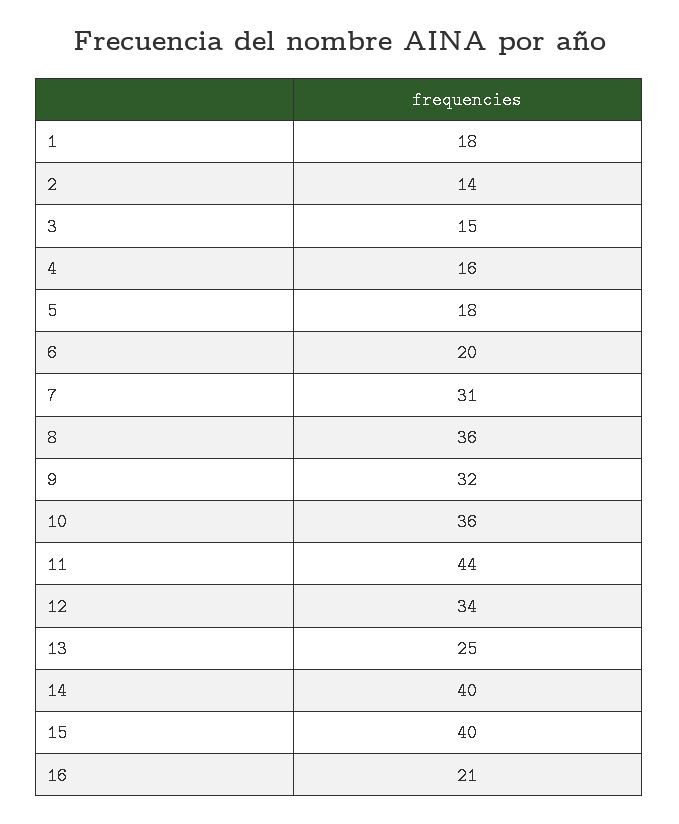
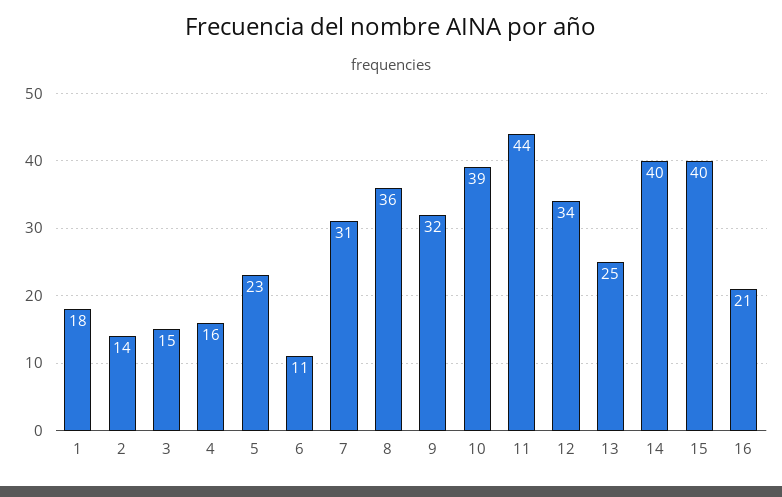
  {
    "1": 18,
    "2": 14,
    "3": 15,
    "4": 16,
-   "5": 18,
+   "5": 23,
-   "6": 20,
+   "6": 11,
    "7": 31,
    "8": 36,
    "9": 32,
-   "10": 36,
+   "10": 39,
    "11": 44,
    "12": 34,
    "13": 25,
    "14": 40,
    "15": 40,
    "16": 21
  }

